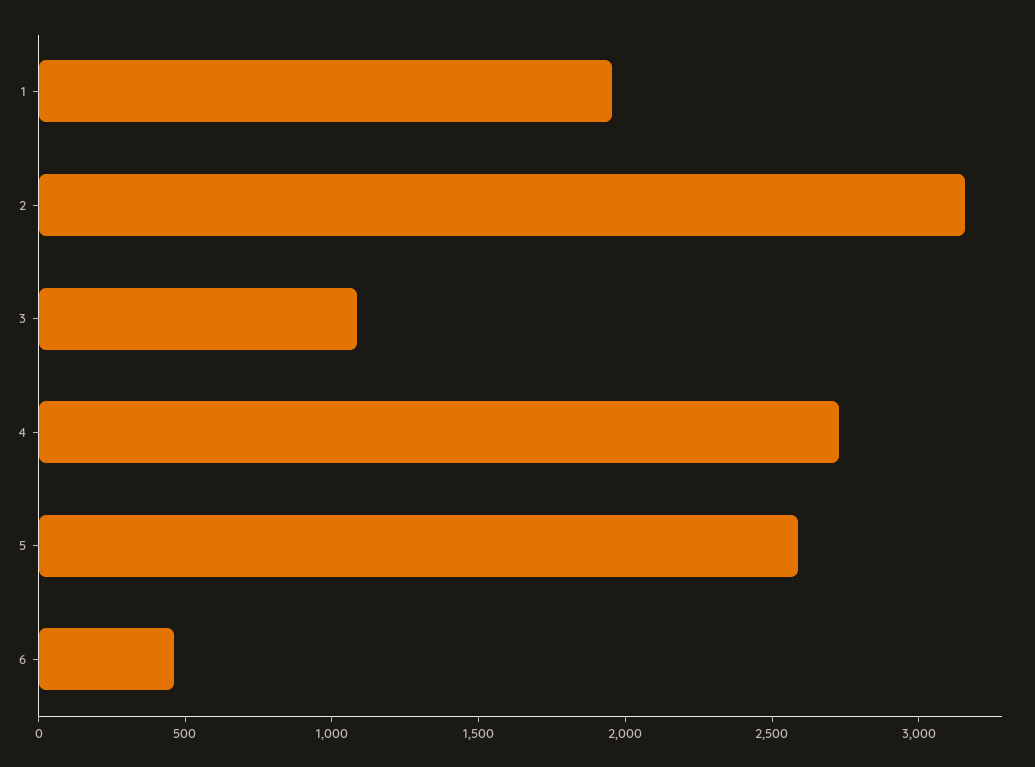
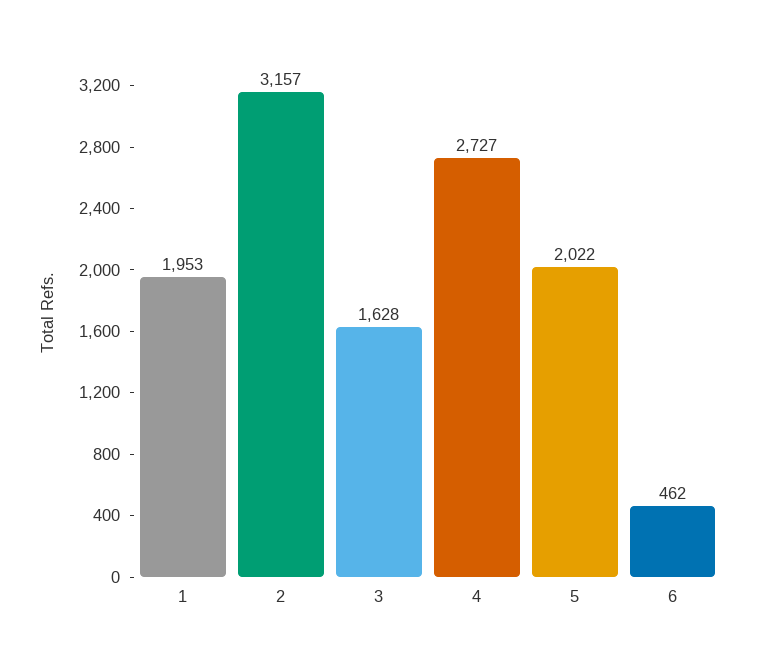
  {
    "1": 1953,
    "2": 3157,
-   "3": 1100,
+   "3": 1628,
    "4": 2727,
-   "5": 2600,
+   "5": 2022,
    "6": 462
  }

